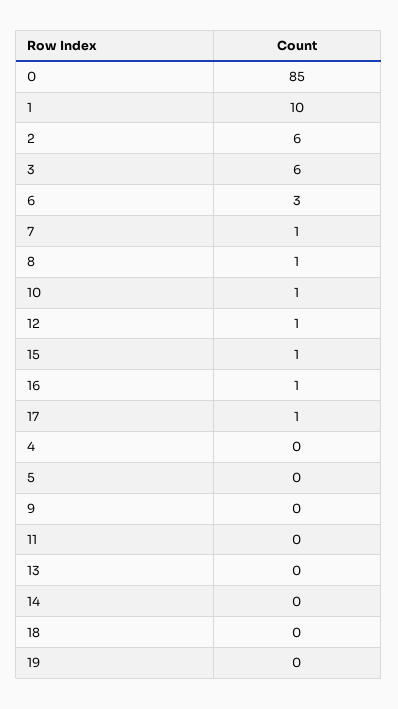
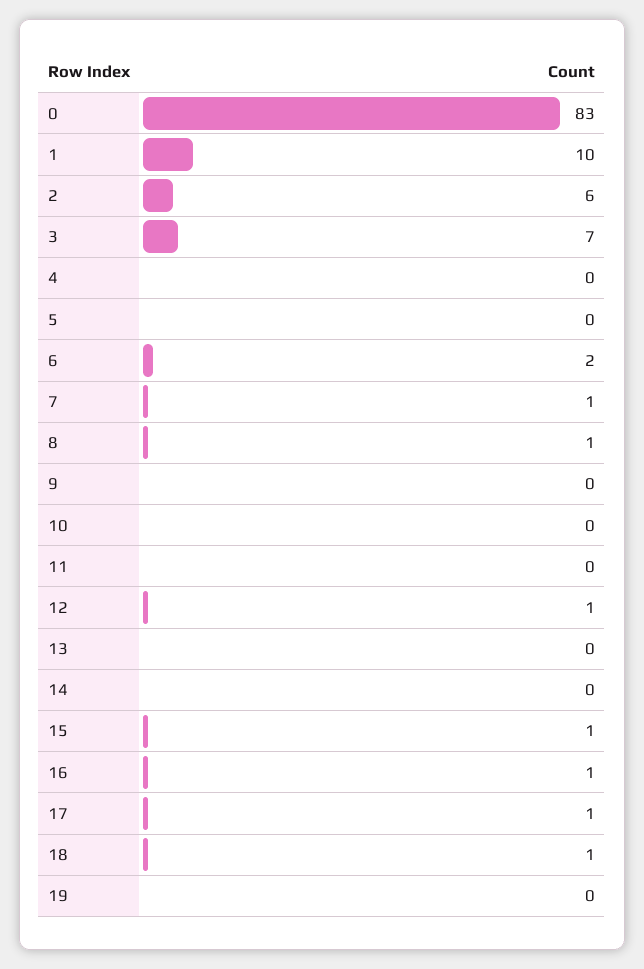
  {
-   "0": 85,
+   "0": 83,
    "1": 10,
    "2": 6,
-   "3": 6,
+   "3": 7,
-   "6": 3,
+   "6": 2,
    "7": 1,
    "8": 1,
-   "10": 1,
+   "10": 0,
    "12": 1,
    "15": 1,
    "16": 1,
    "17": 1,
    "4": 0,
    "5": 0,
    "9": 0,
    "11": 0,
    "13": 0,
    "14": 0,
-   "18": 0,
+   "18": 1,
    "19": 0
  }

